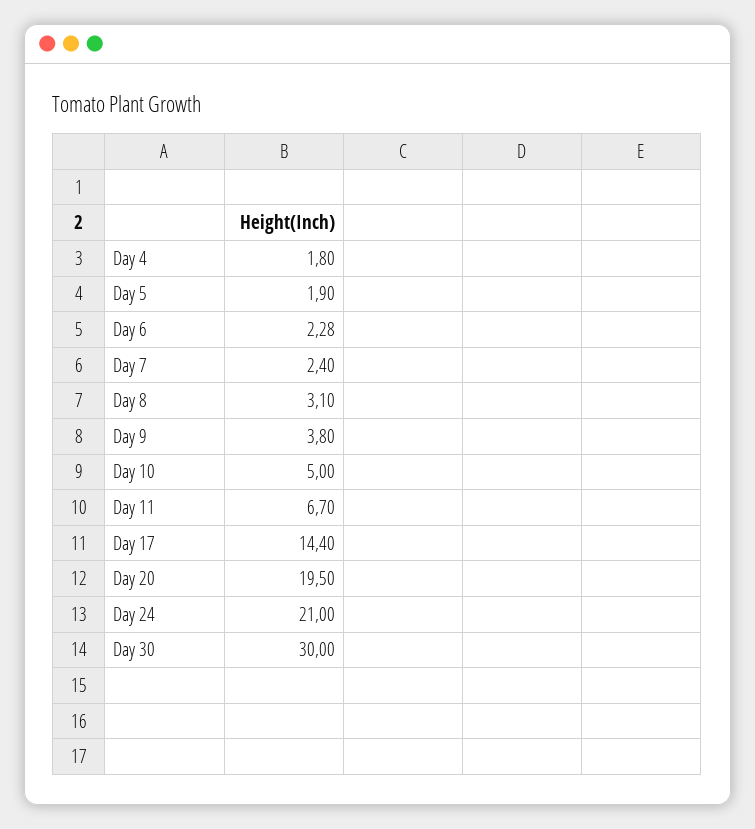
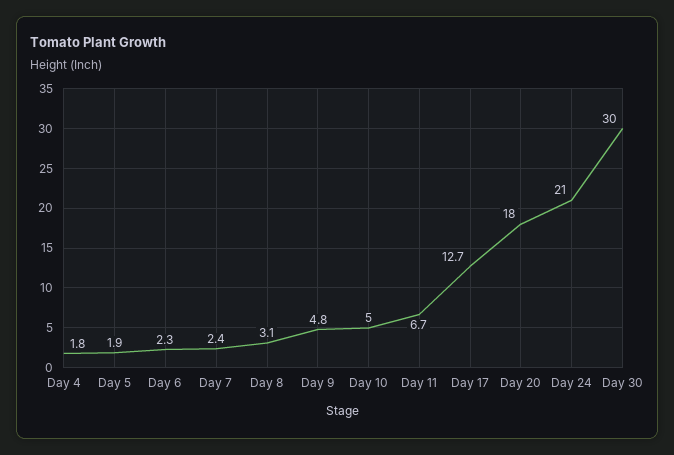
  {
    "Day 4": 1.8,
    "Day 5": 1.9,
    "Day 6": 2.28,
    "Day 7": 2.4,
    "Day 8": 3.1,
-   "Day 9": 3.8,
+   "Day 9": 4.8,
    "Day 10": 5,
    "Day 11": 6.7,
-   "Day 17": 14.4,
+   "Day 17": 12.7,
-   "Day 20": 19.5,
+   "Day 20": 18,
    "Day 24": 21,
    "Day 30": 30
  }

